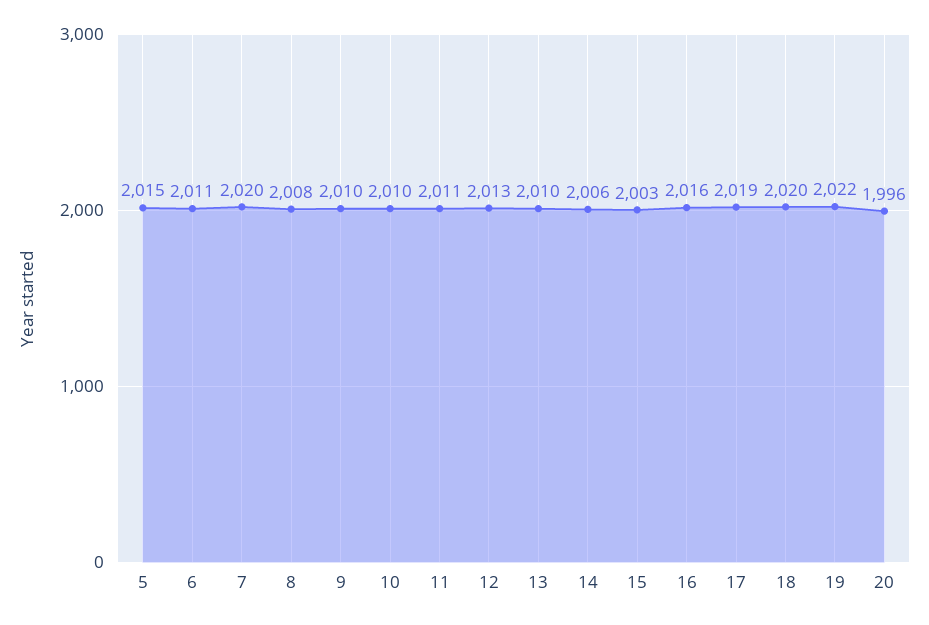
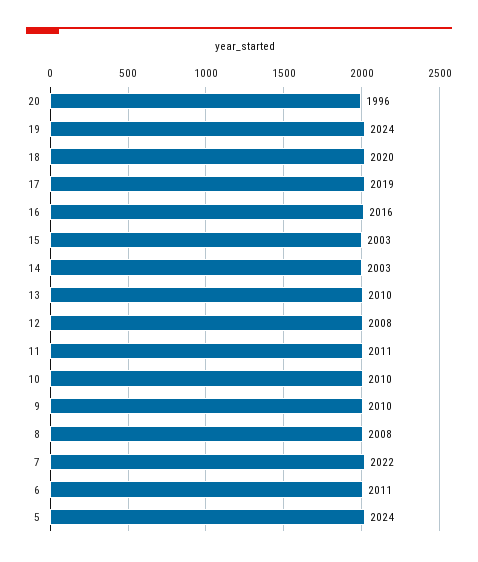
  {
-   "5": 2015,
+   "5": 2024,
    "6": 2011,
-   "7": 2020,
+   "7": 2022,
    "8": 2008,
    "9": 2010,
    "10": 2010,
    "11": 2011,
-   "12": 2013,
+   "12": 2008,
    "13": 2010,
-   "14": 2006,
+   "14": 2003,
    "15": 2003,
    "16": 2016,
    "17": 2019,
    "18": 2020,
-   "19": 2022,
+   "19": 2024,
    "20": 1996
  }

